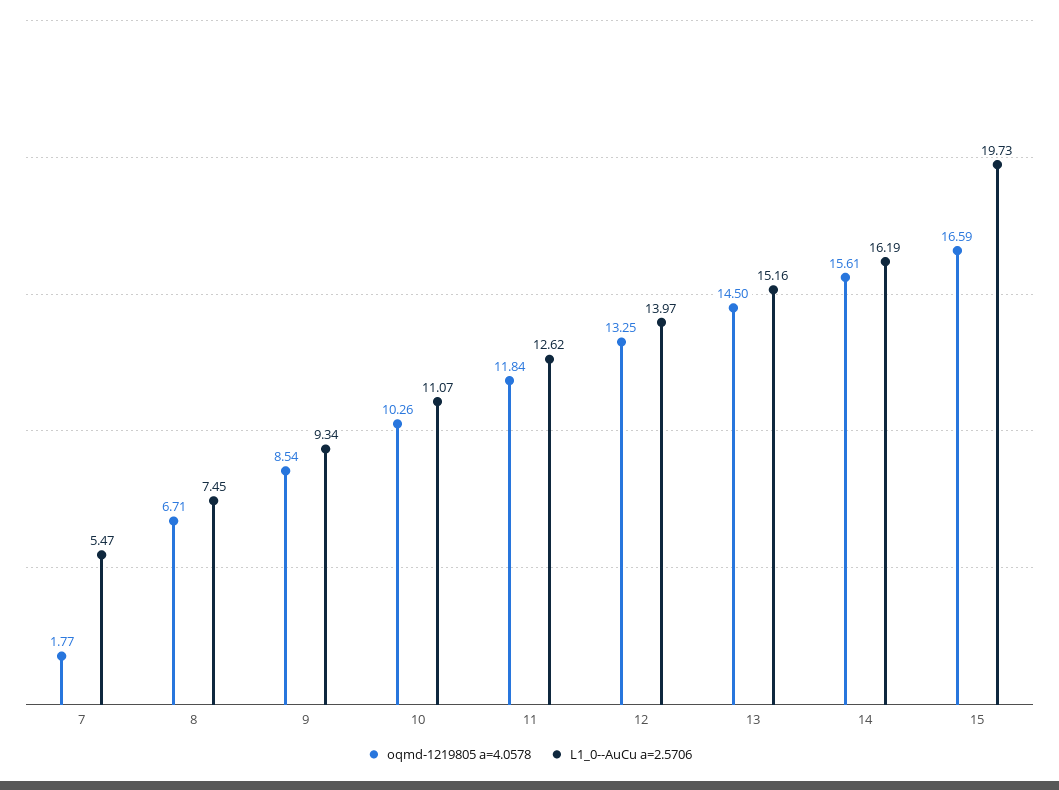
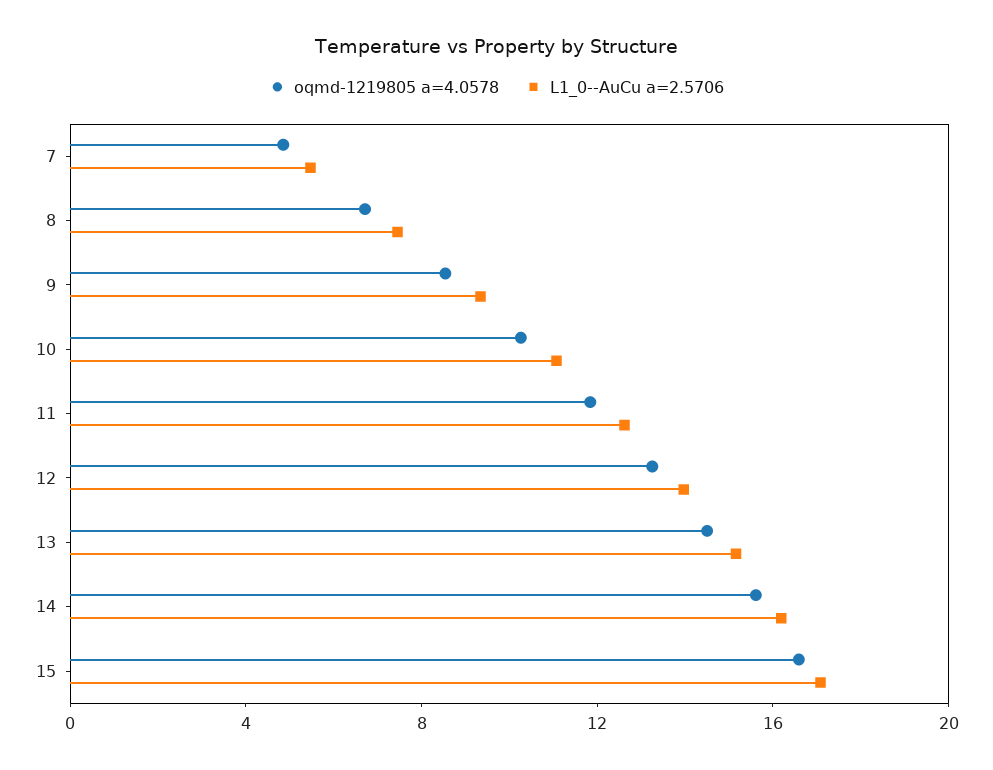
  {
    "oqmd-1219805 a=4.0578": {
-     "7": 1.77,
+     "7": 5,
      "8": 6.71,
      "9": 8.54,
      "10": 10.26,
      "11": 11.84,
      "12": 13.25,
      "13": 14.5,
      "14": 15.61,
      "15": 16.59
    },
    "L1_0--AuCu a=2.5706": {
      "7": 5.47,
      "8": 7.45,
      "9": 9.34,
      "10": 11.07,
      "11": 12.62,
      "12": 13.97,
      "13": 15.16,
      "14": 16.19,
-     "15": 19.73
+     "15": 17
    }
  }

